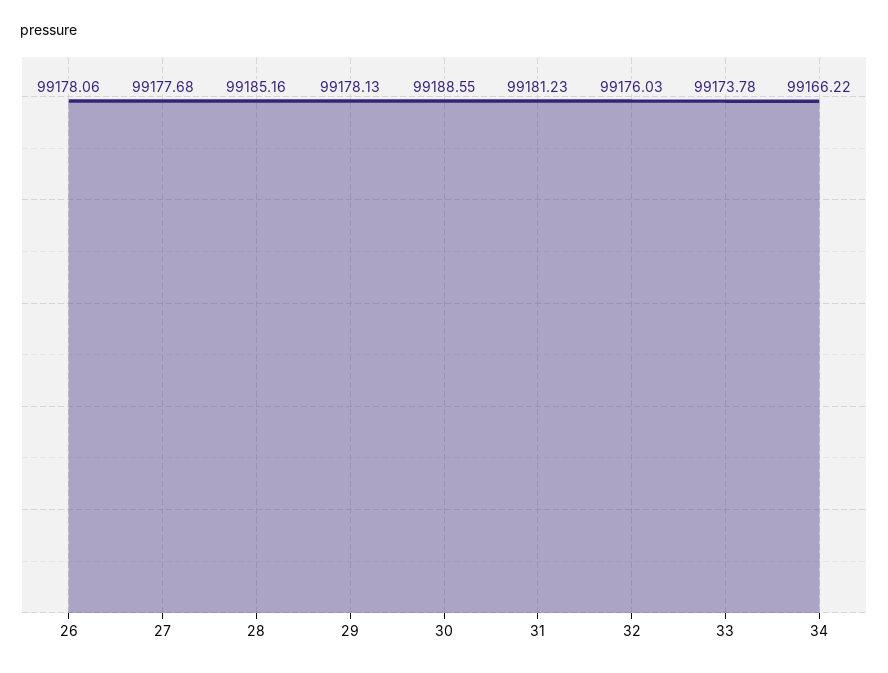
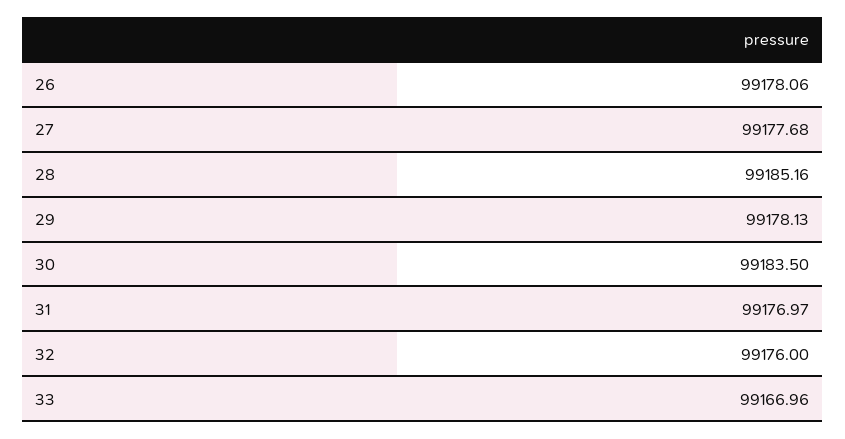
  {
    "26": 99178.06,
    "27": 99177.68,
    "28": 99185.16,
    "29": 99178.13,
-   "30": 99188.55,
+   "30": 99183.5,
-   "31": 99181.23,
+   "31": 99176.97,
-   "32": 99176.03,
+   "32": 99176,
-   "33": 99173.78,
+   "33": 99166.96
-   "34": 99166.22
  }

